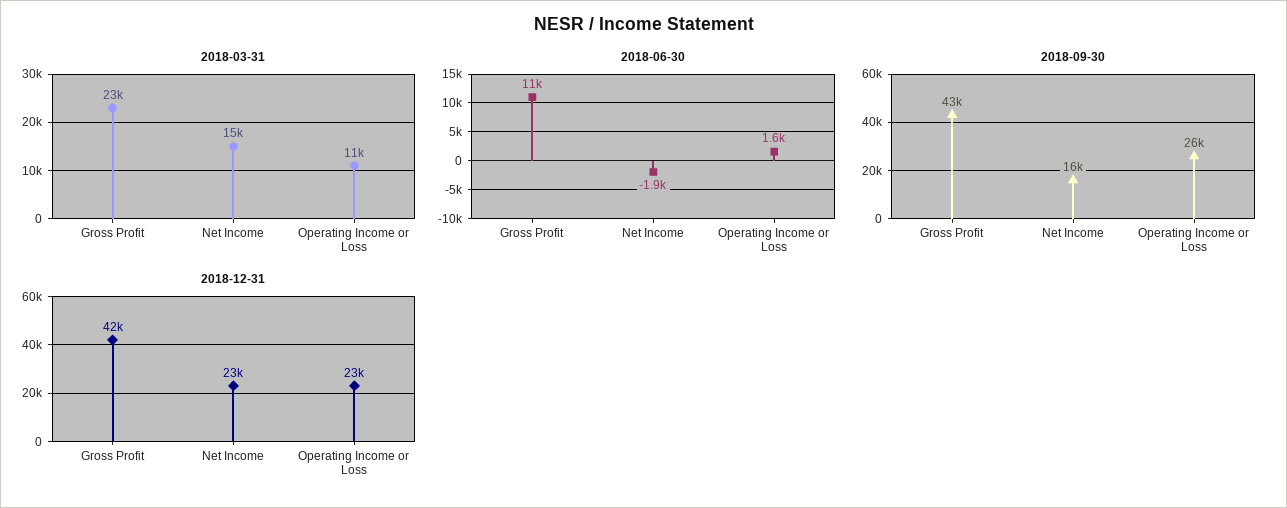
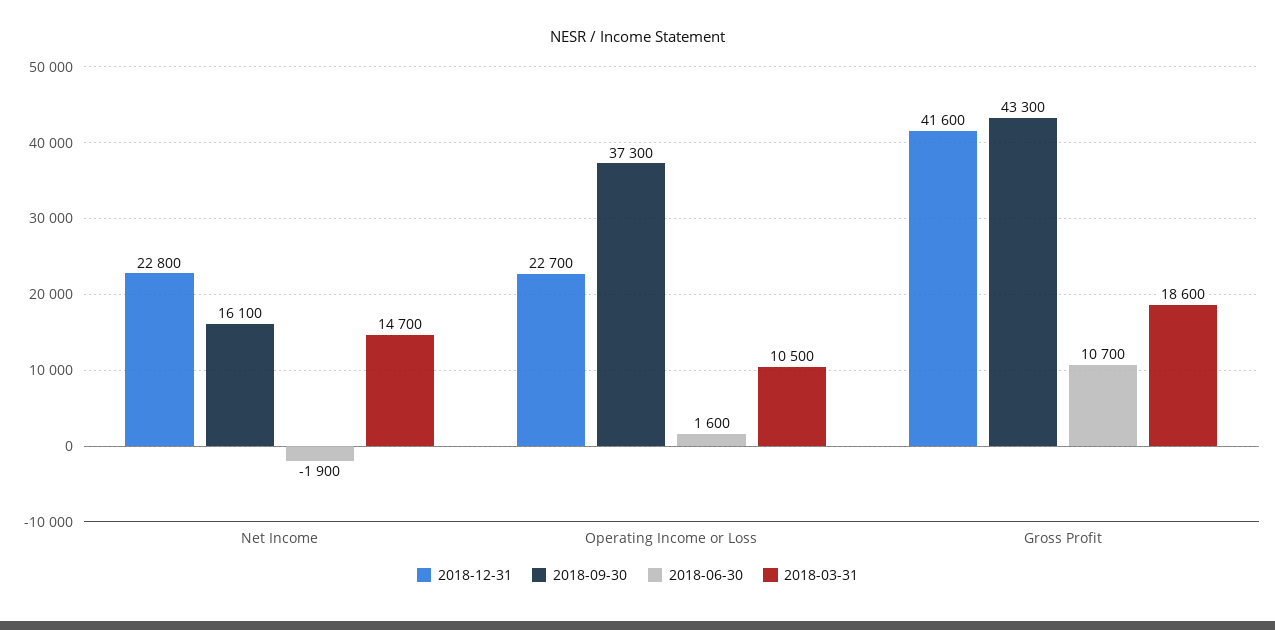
  {
    "2018-03-31": {
-     "Gross Profit": 23000,
+     "Gross Profit": 18600,
      "Net Income": 14700,
      "Operating Income or Loss": 10500
    },
    "2018-06-30": {
      "Gross Profit": 10700,
      "Net Income": -1900,
      "Operating Income or Loss": 1600
    },
    "2018-09-30": {
      "Gross Profit": 43300,
      "Net Income": 16100,
-     "Operating Income or Loss": 26000
+     "Operating Income or Loss": 37300
    },
    "2018-12-31": {
      "Gross Profit": 41600,
      "Net Income": 22800,
      "Operating Income or Loss": 22700
    }
  }

